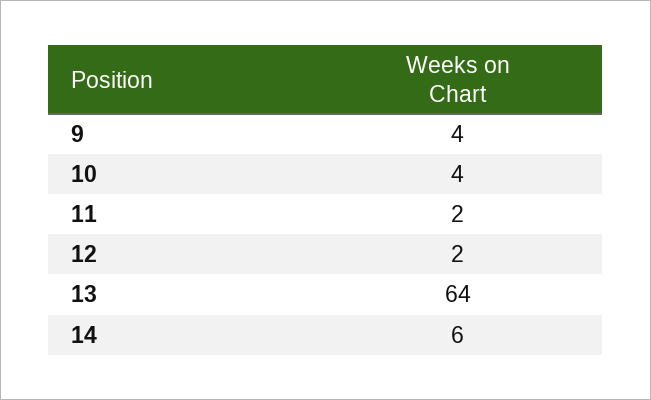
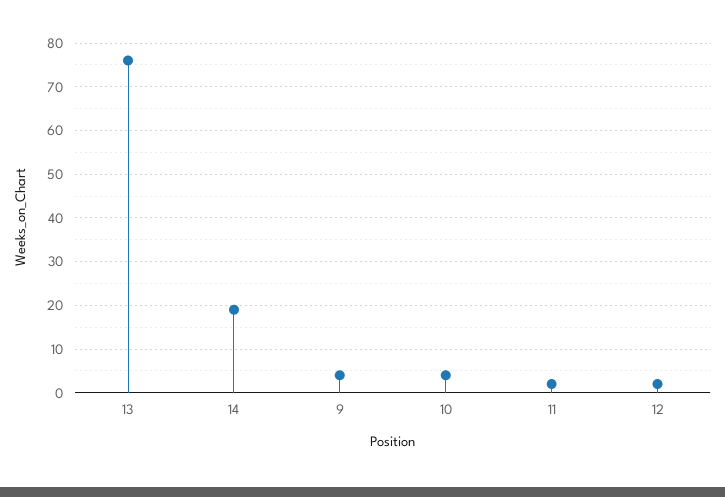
  {
    "9": 4,
    "10": 4,
    "11": 2,
    "12": 2,
-   "13": 64,
+   "13": 75,
-   "14": 6
+   "14": 20
  }

